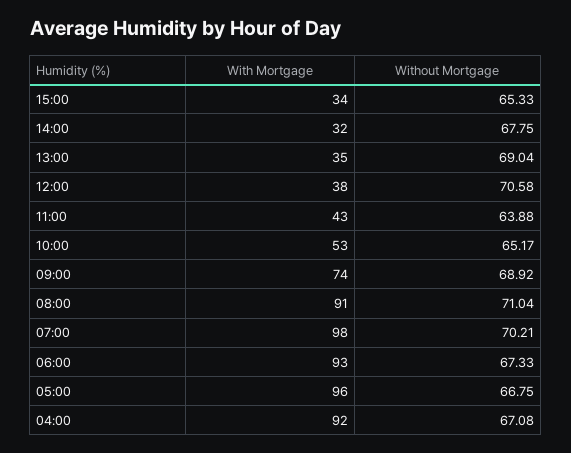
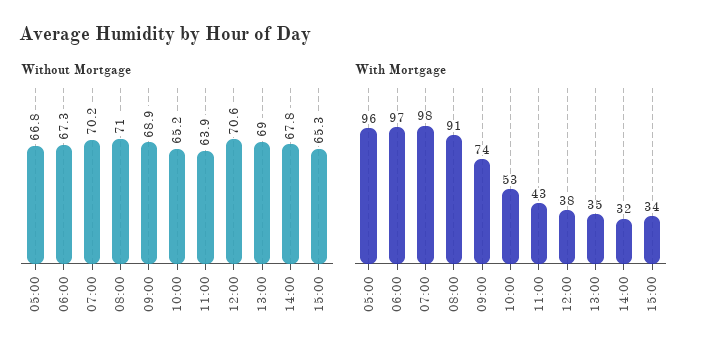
  {
    "With Mortgage": {
      "15:00": 34,
      "14:00": 32,
      "13:00": 35,
      "12:00": 38,
      "11:00": 43,
      "10:00": 53,
      "09:00": 74,
      "08:00": 91,
      "07:00": 98,
-     "06:00": 93,
+     "06:00": 97,
-     "05:00": 96,
+     "05:00": 96
-     "04:00": 92
    },
    "Without Mortgage": {
      "15:00": 65.33,
      "14:00": 67.75,
      "13:00": 69.04,
      "12:00": 70.58,
      "11:00": 63.88,
      "10:00": 65.17,
      "09:00": 68.92,
      "08:00": 71.04,
      "07:00": 70.21,
      "06:00": 67.33,
-     "05:00": 66.75,
+     "05:00": 66.75
-     "04:00": 67.08
    }
  }

